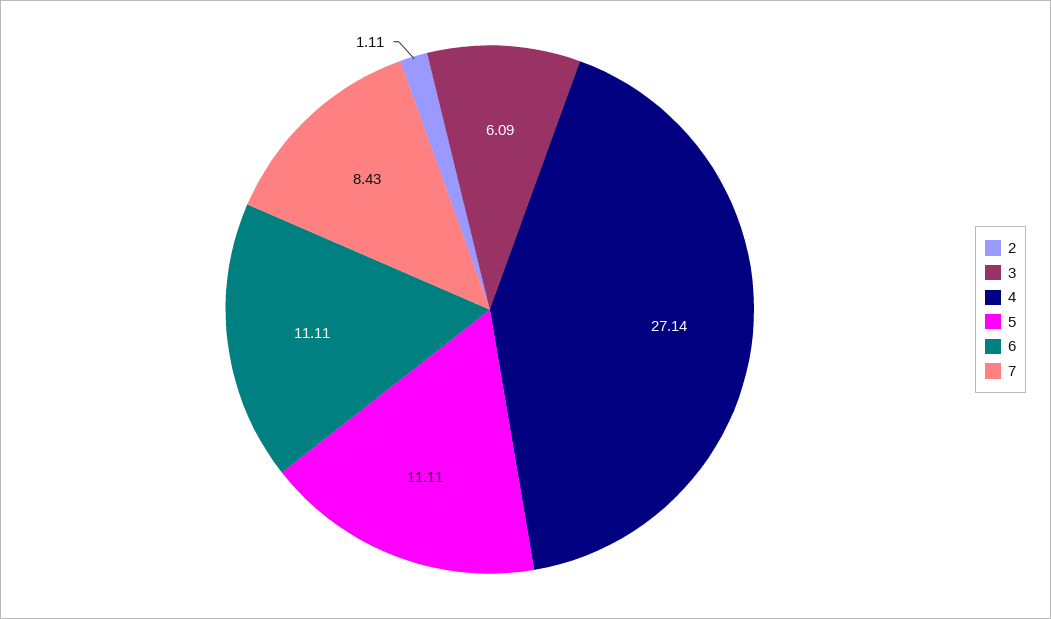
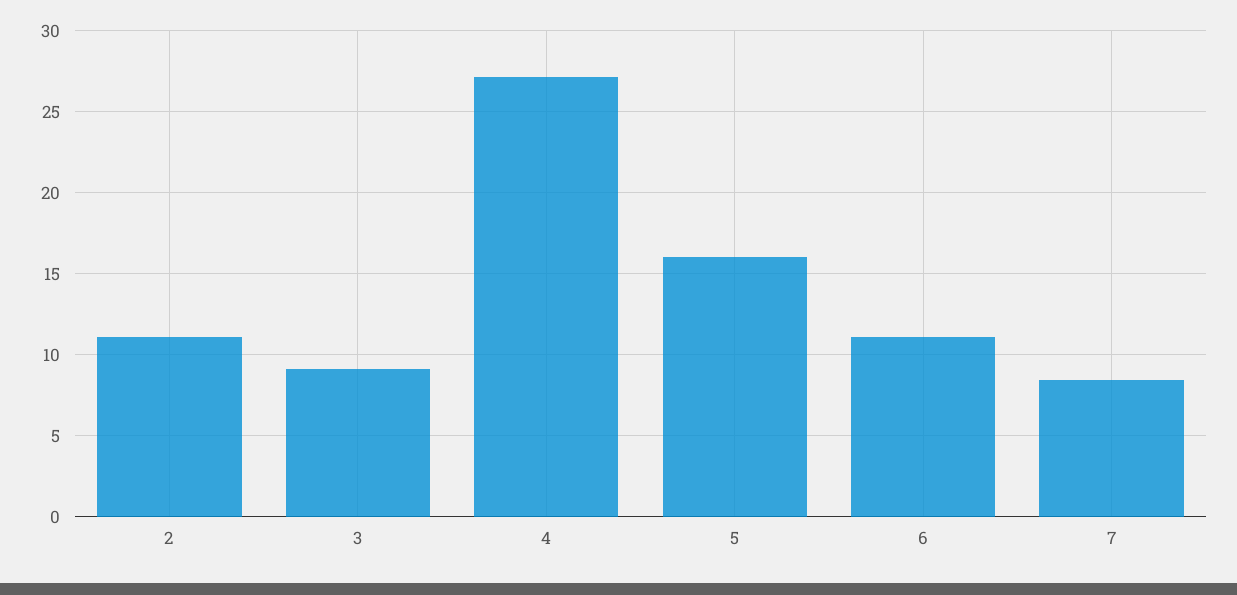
  {
-   "2": 1.11,
+   "2": 11,
-   "3": 6.09,
+   "3": 9,
    "4": 27.14,
-   "5": 11.11,
+   "5": 16,
    "6": 11.11,
    "7": 8.43
  }

